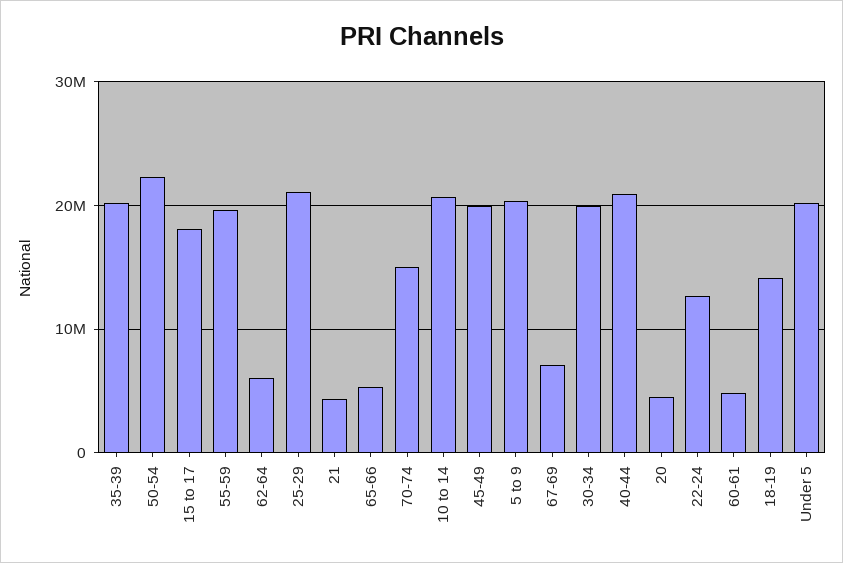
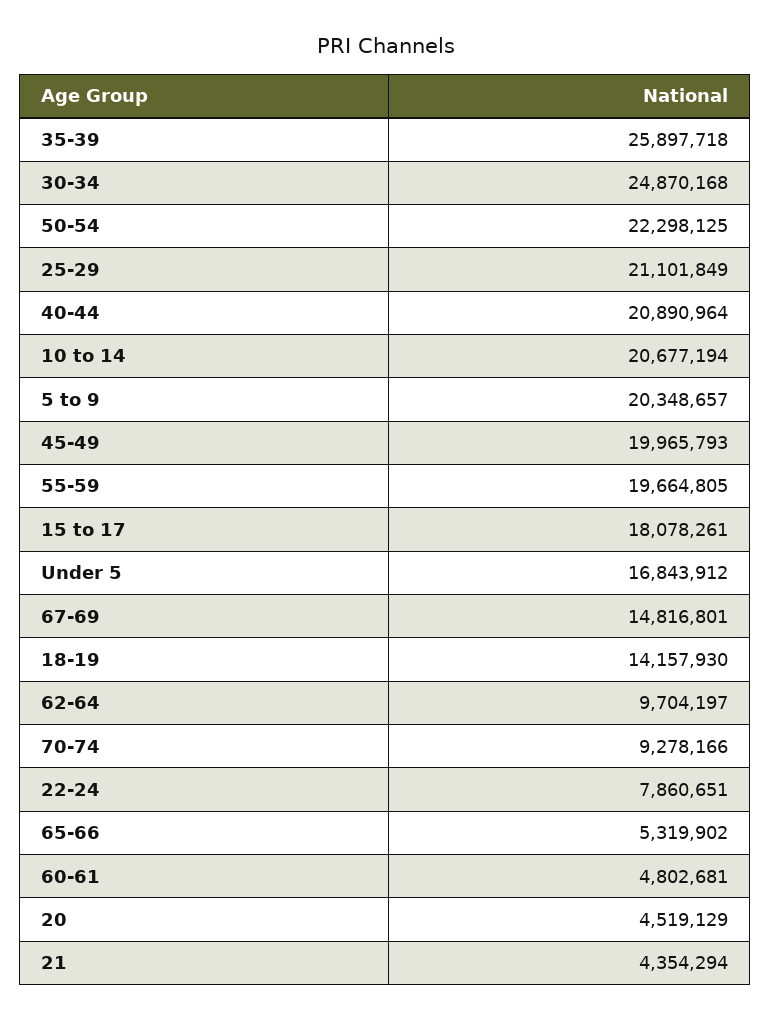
  {
-   "35-39": 20000000,
+   "35-39": 25897718,
    "50-54": 22298125,
    "15 to 17": 18078261,
    "55-59": 19664805,
-   "62-64": 6000000,
+   "62-64": 9704197,
    "25-29": 21101849,
    "21": 4354294,
    "65-66": 5319902,
-   "70-74": 15000000,
+   "70-74": 9278166,
    "10 to 14": 20677194,
    "45-49": 19965793,
    "5 to 9": 20348657,
-   "67-69": 7000000,
+   "67-69": 14816801,
-   "30-34": 20000000,
+   "30-34": 24870168,
    "40-44": 20890964,
    "20": 4519129,
-   "22-24": 13000000,
+   "22-24": 7860651,
    "60-61": 4802681,
    "18-19": 14157930,
-   "Under 5": 20000000
+   "Under 5": 16843912
  }

